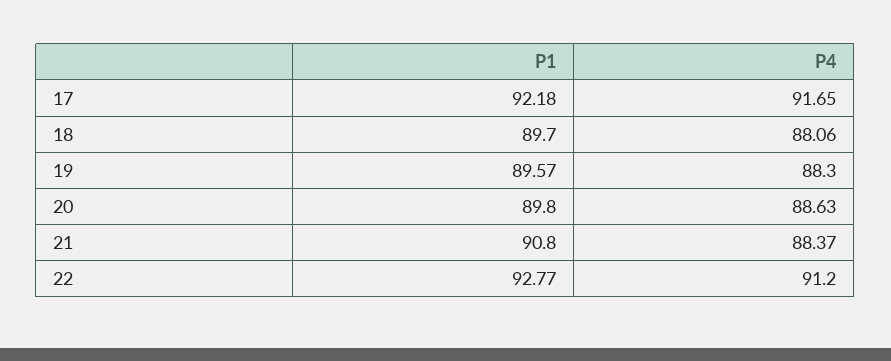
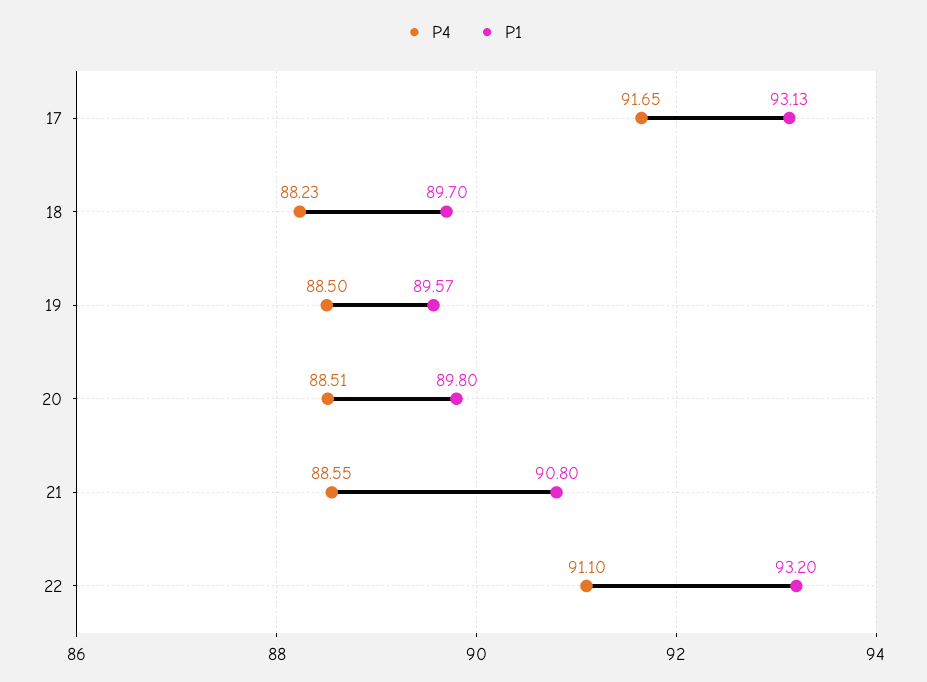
  {
    "P1": {
-     "17": 92.18,
+     "17": 93.13,
      "18": 89.7,
      "19": 89.57,
      "20": 89.8,
      "21": 90.8,
-     "22": 92.77
+     "22": 93.2
    },
    "P4": {
      "17": 91.65,
-     "18": 88.06,
+     "18": 88.23,
-     "19": 88.3,
+     "19": 88.5,
-     "20": 88.63,
+     "20": 88.51,
-     "21": 88.37,
+     "21": 88.55,
-     "22": 91.2
+     "22": 91.1
    }
  }

